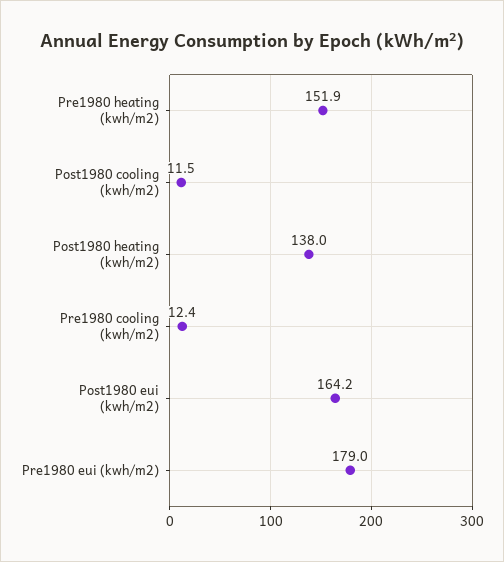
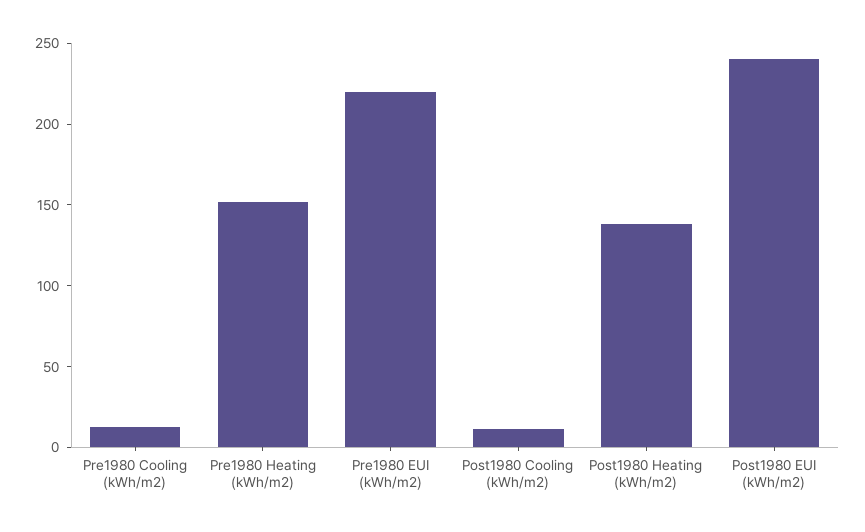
  {
    "Pre1980 heating (kwh/m2)": 151.9,
    "Post1980 cooling (kwh/m2)": 11.5,
    "Post1980 heating (kwh/m2)": 138,
    "Pre1980 cooling (kwh/m2)": 12.4,
-   "Post1980 eui (kwh/m2)": 164.2,
+   "Post1980 eui (kwh/m2)": 240,
-   "Pre1980 eui (kwh/m2)": 179
+   "Pre1980 eui (kwh/m2)": 220
  }

